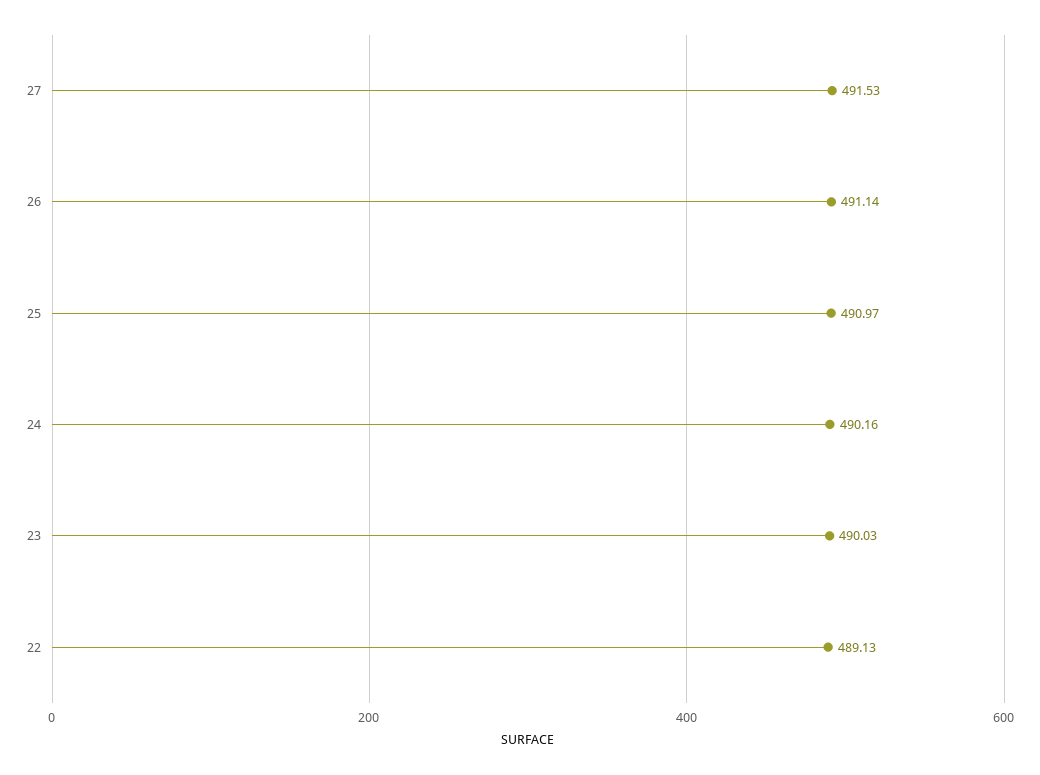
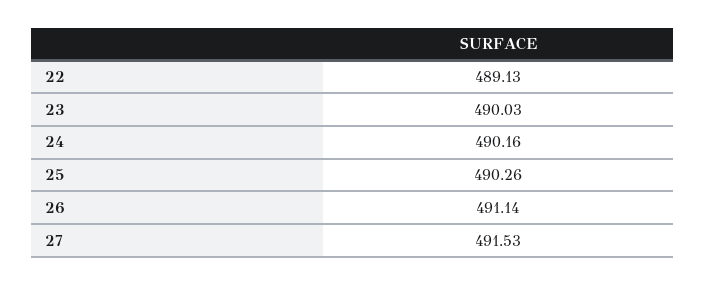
  {
    "27": 491.53,
    "26": 491.14,
-   "25": 490.97,
+   "25": 490.26,
    "24": 490.16,
    "23": 490.03,
    "22": 489.13
  }

